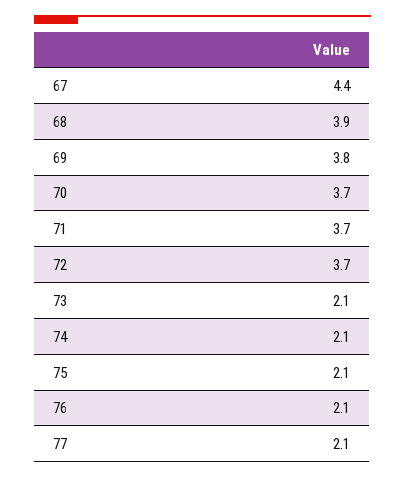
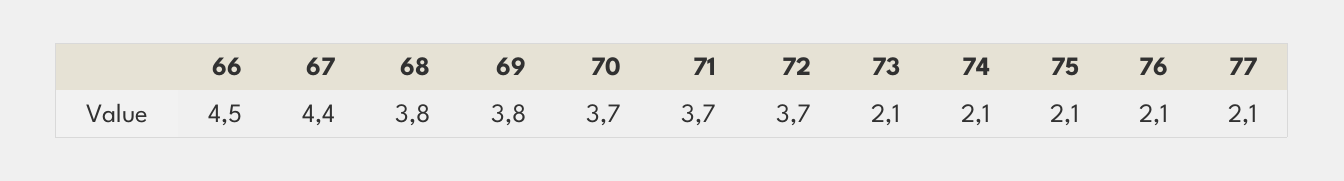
  {
    "67": 4.4,
-   "68": 3.9,
+   "68": 3.8,
    "69": 3.8,
    "70": 3.7,
    "71": 3.7,
    "72": 3.7,
    "73": 2.1,
    "74": 2.1,
    "75": 2.1,
    "76": 2.1,
-   "77": 2.1
+   "77": 2.1,
+   "66": 4.5
  }

